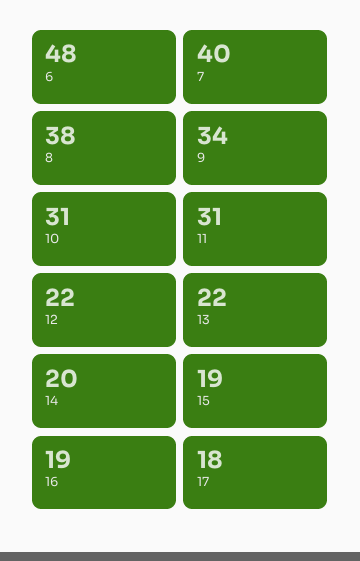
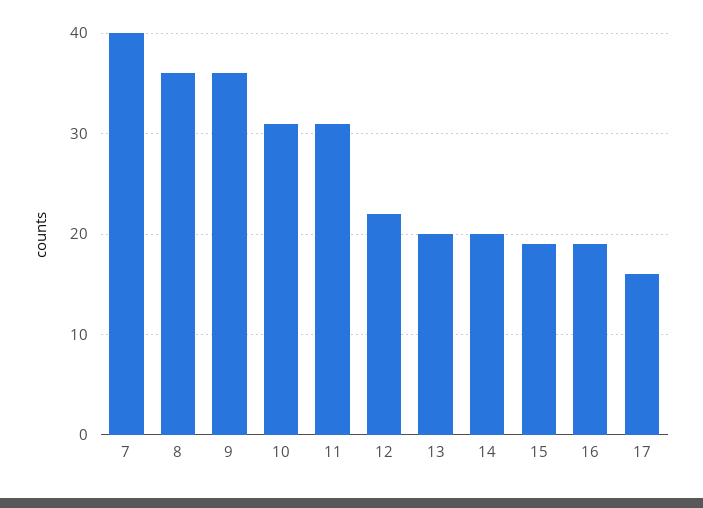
  {
-   "6": 48,
    "7": 40,
-   "8": 38,
+   "8": 36,
-   "9": 34,
+   "9": 36,
    "10": 31,
    "11": 31,
    "12": 22,
-   "13": 22,
+   "13": 20,
    "14": 20,
    "15": 19,
    "16": 19,
-   "17": 18
+   "17": 16
  }

